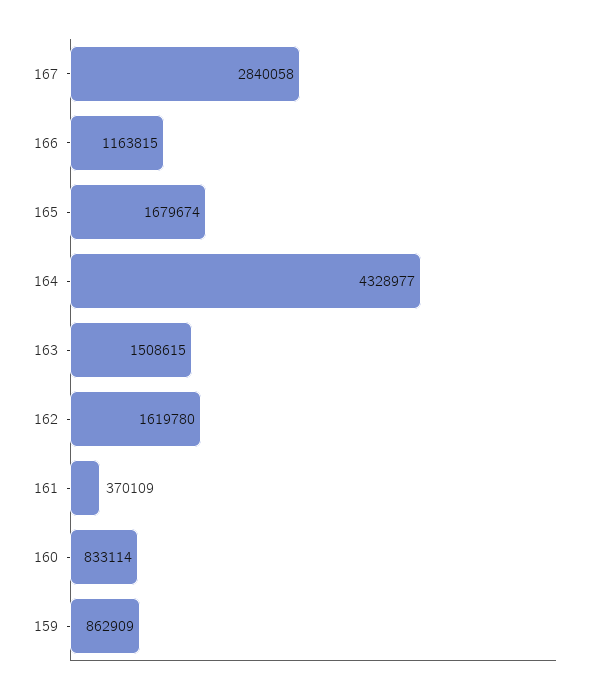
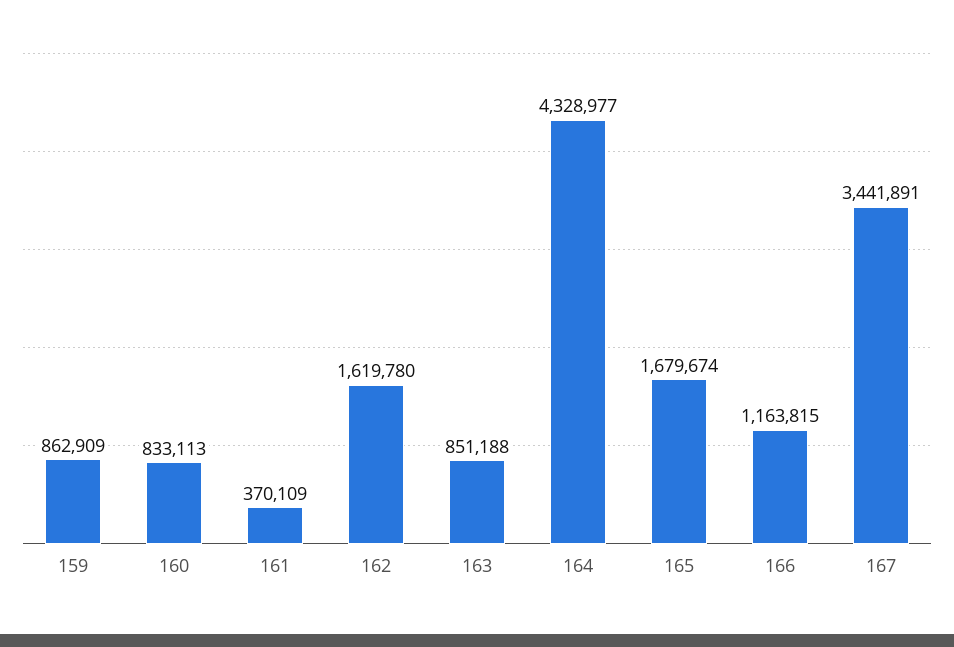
  {
-   "167": 2840058,
+   "167": 3441891,
    "166": 1163815,
    "165": 1679674,
    "164": 4328977,
-   "163": 1508615,
+   "163": 851188,
    "162": 1619780,
    "161": 370109,
-   "160": 833114,
+   "160": 833113,
    "159": 862909
  }

